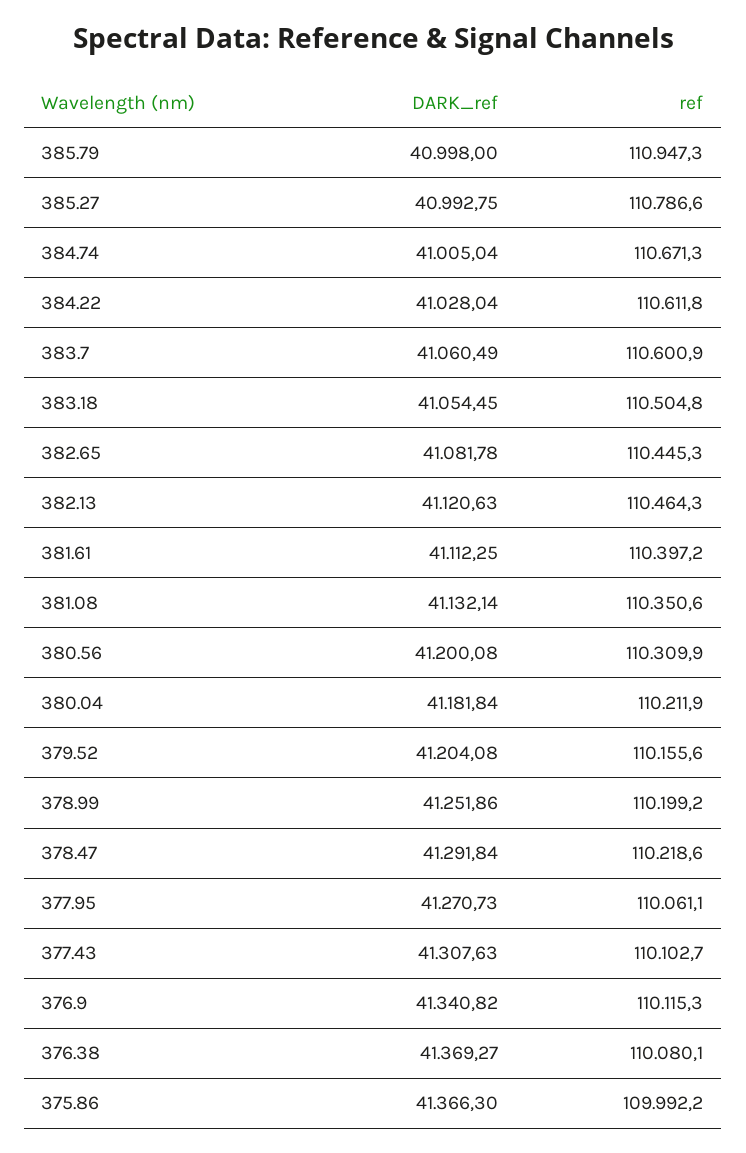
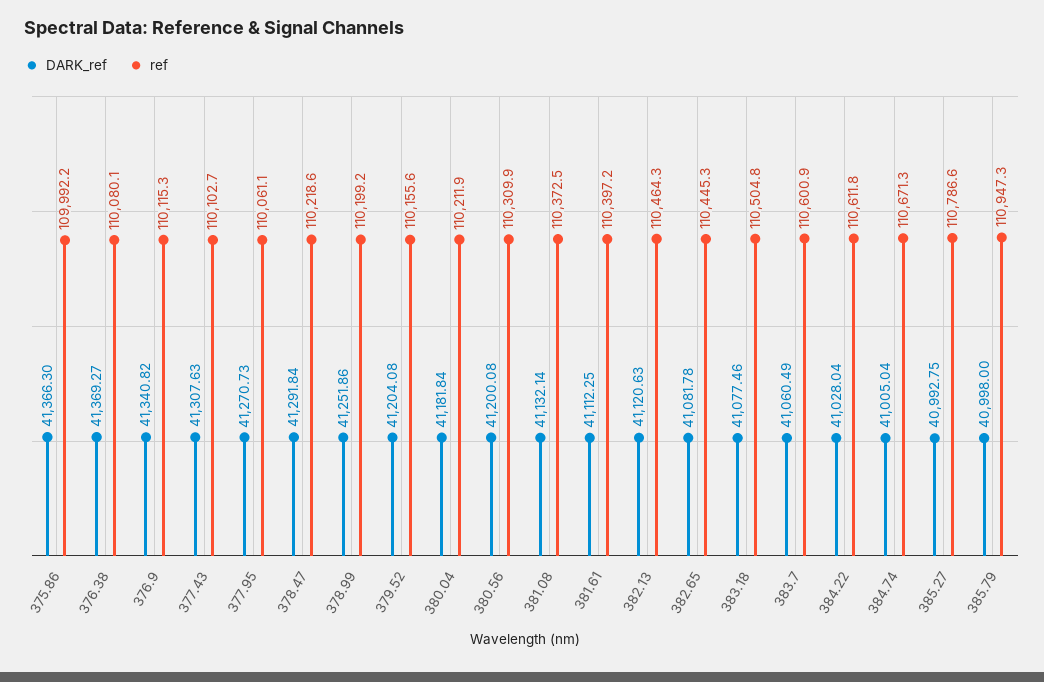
  {
    "DARK_ref": {
      "385.79": 40998,
      "385.27": 40992.75,
      "384.74": 41005.04,
      "384.22": 41028.04,
      "383.7": 41060.49,
-     "383.18": 41054.45,
+     "383.18": 41077.46,
      "382.65": 41081.78,
      "382.13": 41120.63,
      "381.61": 41112.25,
      "381.08": 41132.14,
      "380.56": 41200.08,
      "380.04": 41181.84,
      "379.52": 41204.08,
      "378.99": 41251.86,
      "378.47": 41291.84,
      "377.95": 41270.73,
      "377.43": 41307.63,
      "376.9": 41340.82,
      "376.38": 41369.27,
      "375.86": 41366.3
    },
    "ref": {
      "385.79": 110947.3,
      "385.27": 110786.6,
      "384.74": 110671.3,
      "384.22": 110611.8,
      "383.7": 110600.9,
      "383.18": 110504.8,
      "382.65": 110445.3,
      "382.13": 110464.3,
      "381.61": 110397.2,
-     "381.08": 110350.6,
+     "381.08": 110372.5,
      "380.56": 110309.9,
      "380.04": 110211.9,
      "379.52": 110155.6,
      "378.99": 110199.2,
      "378.47": 110218.6,
      "377.95": 110061.1,
      "377.43": 110102.7,
      "376.9": 110115.3,
      "376.38": 110080.1,
      "375.86": 109992.2
    }
  }

